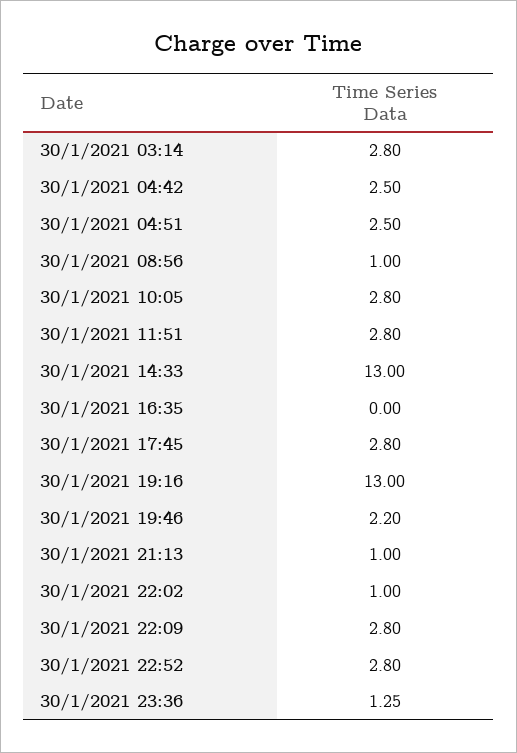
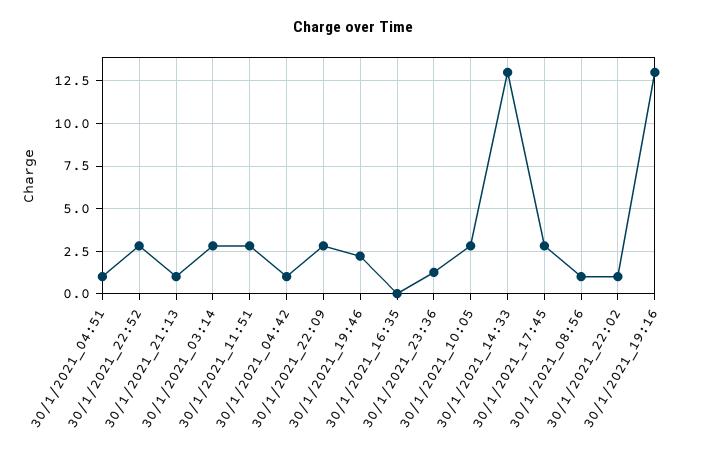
  {
    "30/1/2021 03:14": 2.8,
-   "30/1/2021 04:42": 2.5,
+   "30/1/2021 04:42": 1,
-   "30/1/2021 04:51": 2.5,
+   "30/1/2021 04:51": 1,
    "30/1/2021 08:56": 1,
    "30/1/2021 10:05": 2.8,
    "30/1/2021 11:51": 2.8,
    "30/1/2021 14:33": 13,
    "30/1/2021 16:35": 0,
    "30/1/2021 17:45": 2.8,
    "30/1/2021 19:16": 13,
    "30/1/2021 19:46": 2.2,
    "30/1/2021 21:13": 1,
    "30/1/2021 22:02": 1,
    "30/1/2021 22:09": 2.8,
    "30/1/2021 22:52": 2.8,
    "30/1/2021 23:36": 1.25
  }

